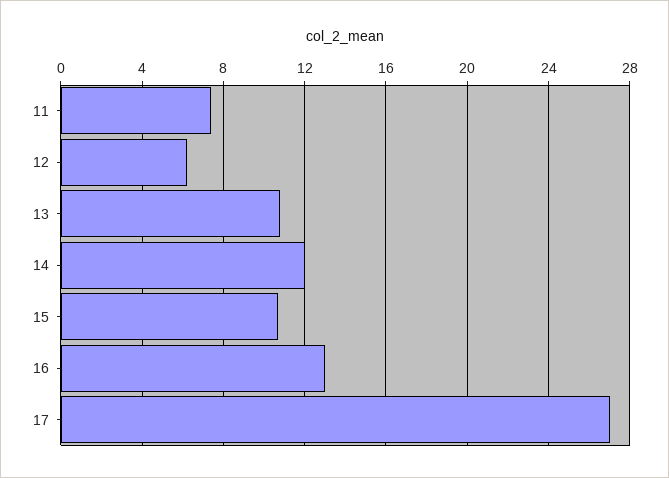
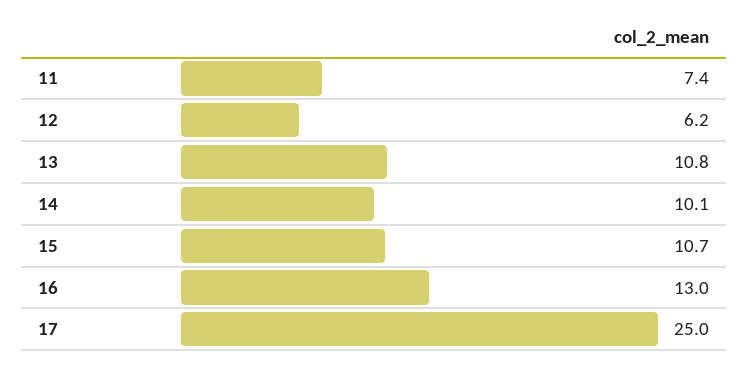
  {
    "11": 7.4,
    "12": 6.2,
    "13": 10.8,
-   "14": 12,
+   "14": 10.1,
    "15": 10.7,
    "16": 13,
-   "17": 27
+   "17": 25
  }

